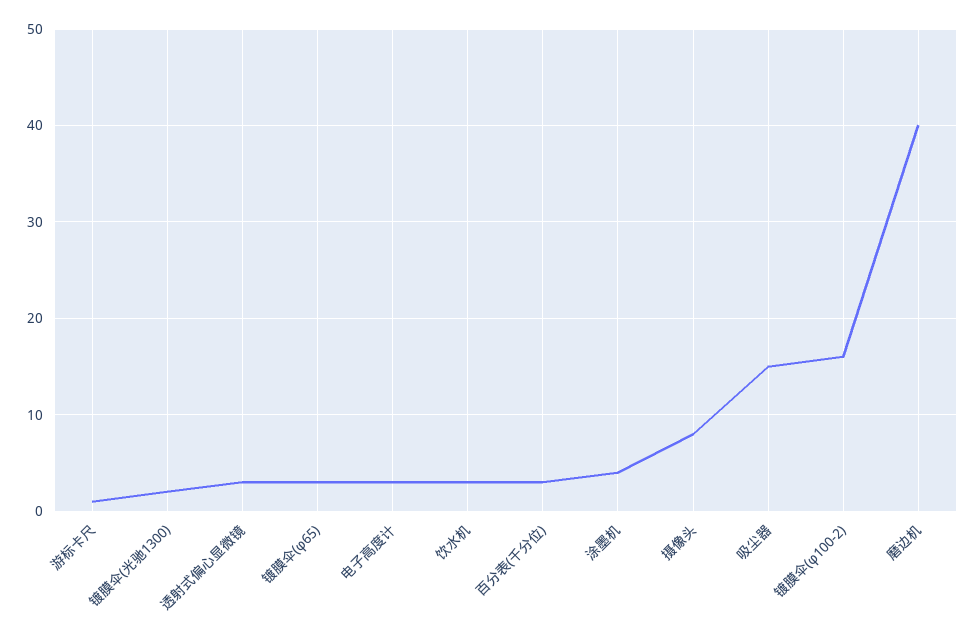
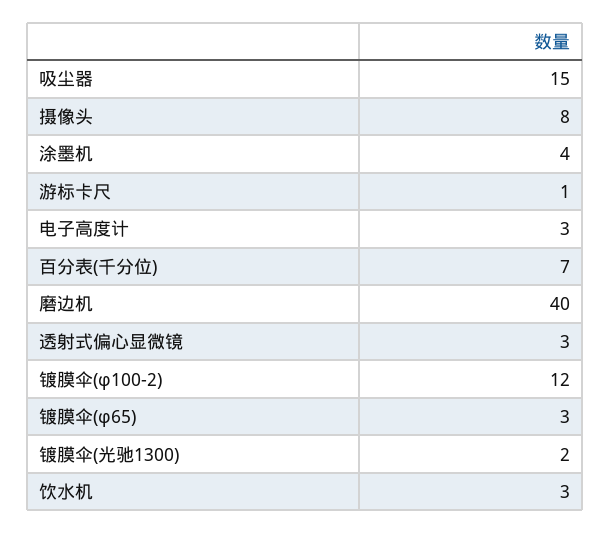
  {
    "游标卡尺": 1,
    "镀膜伞(光驰1300)": 2,
    "透射式偏心显微镜": 3,
    "镀膜伞(φ65)": 3,
    "电子高度计": 3,
    "饮水机": 3,
-   "百分表(千分位)": 3,
+   "百分表(千分位)": 7,
    "涂墨机": 4,
    "摄像头": 8,
    "吸尘器": 15,
-   "镀膜伞(φ100-2)": 16,
+   "镀膜伞(φ100-2)": 12,
    "磨边机": 40
  }

